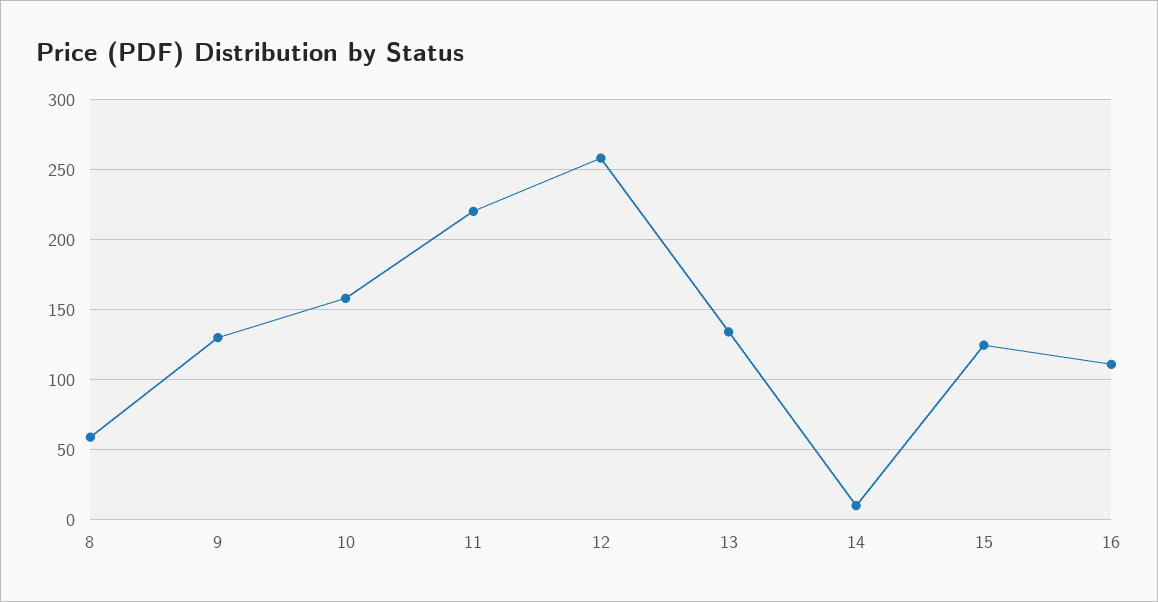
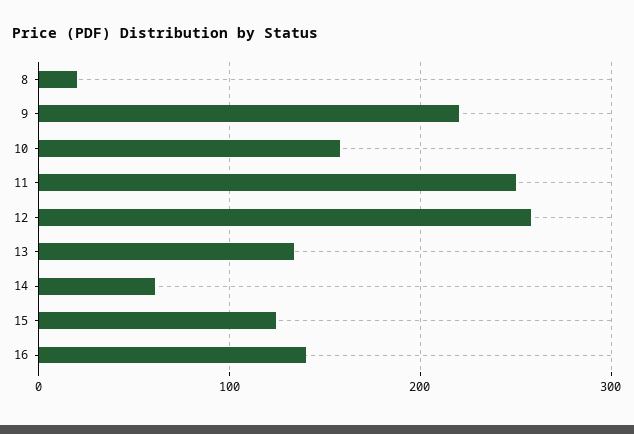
  {
-   "8": 60,
+   "8": 20,
-   "9": 130,
+   "9": 220,
    "10": 160,
-   "11": 220,
+   "11": 250,
    "12": 260,
    "13": 135,
-   "14": 10,
+   "14": 60,
    "15": 125,
-   "16": 110
+   "16": 140
  }

